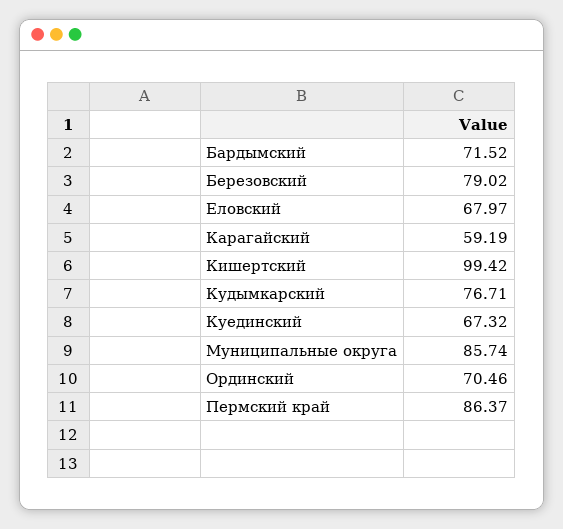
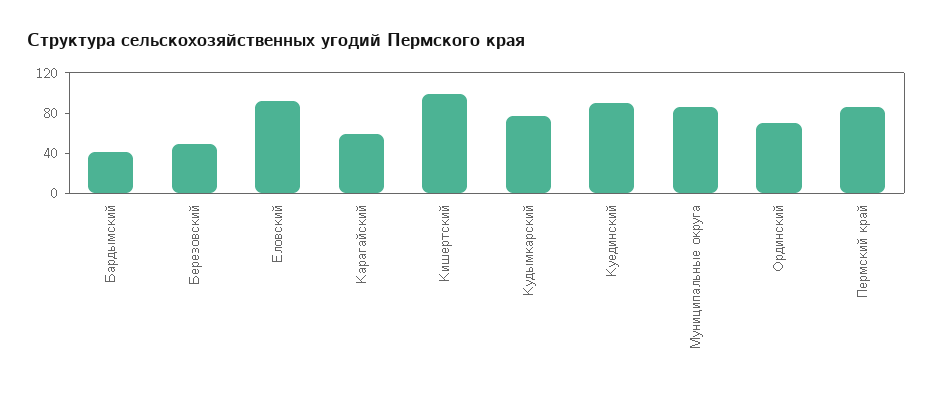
  {
-   "Бардымский": 71.52,
+   "Бардымский": 40,
-   "Березовский": 79.02,
+   "Березовский": 50,
-   "Еловский": 67.97,
+   "Еловский": 90,
    "Карагайский": 59.19,
    "Кишертский": 99.42,
    "Кудымкарский": 76.71,
-   "Куединский": 67.32,
+   "Куединский": 90,
    "Муниципальные округа": 85.74,
    "Ординский": 70.46,
    "Пермский край": 86.37
  }

